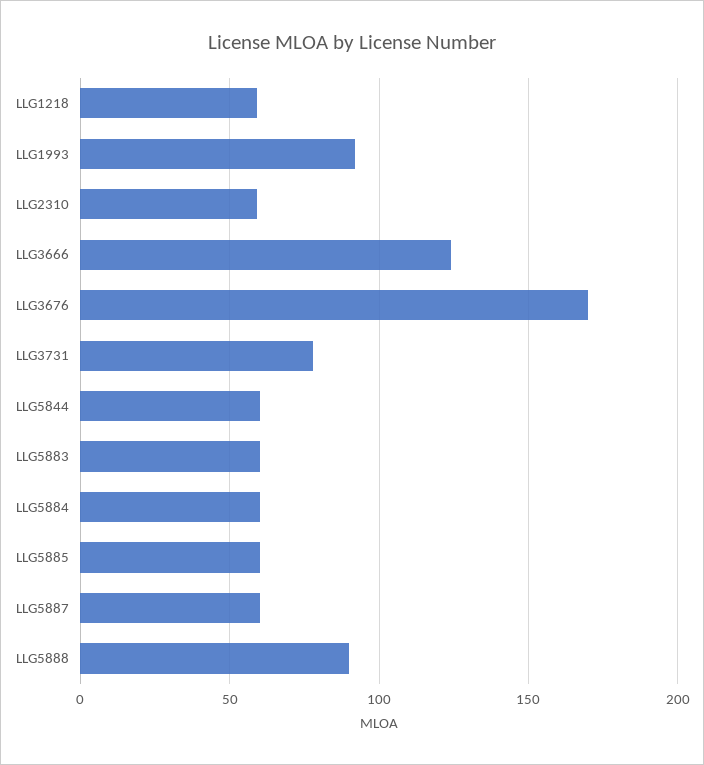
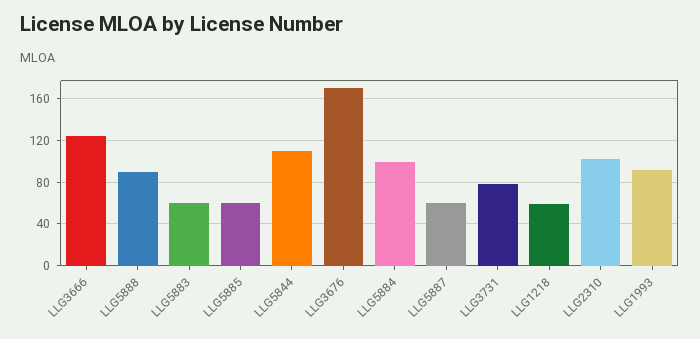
  {
    "LLG1218": 60,
    "LLG1993": 90,
-   "LLG2310": 60,
+   "LLG2310": 100,
    "LLG3666": 125,
    "LLG3676": 170,
    "LLG3731": 80,
-   "LLG5844": 60,
+   "LLG5844": 110,
    "LLG5883": 60,
-   "LLG5884": 60,
+   "LLG5884": 100,
    "LLG5885": 60,
    "LLG5887": 60,
    "LLG5888": 90
  }

